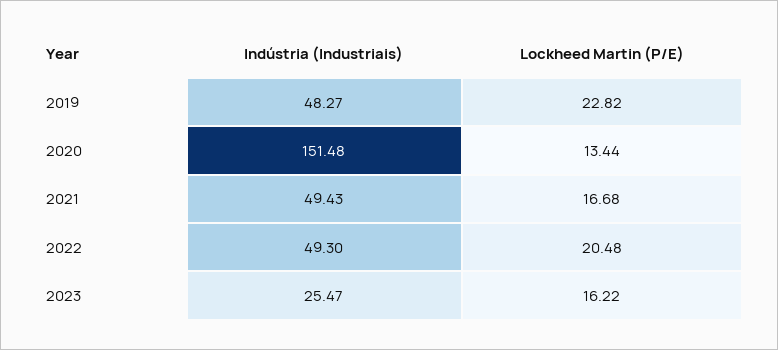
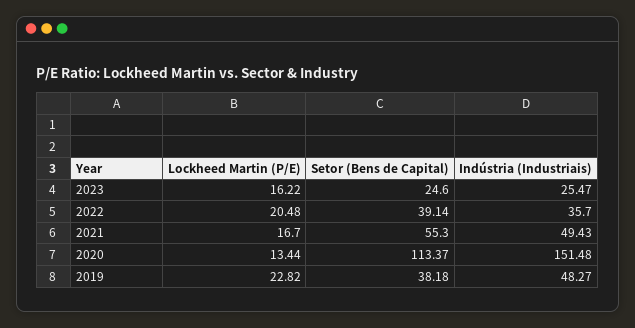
  {
    "Indústria (Industriais)": {
      "2019": 48.27,
      "2020": 151.48,
      "2021": 49.43,
-     "2022": 49.3,
+     "2022": 35.7,
      "2023": 25.47
    },
    "Lockheed Martin (P/E)": {
      "2019": 22.82,
      "2020": 13.44,
-     "2021": 16.68,
+     "2021": 16.7,
      "2022": 20.48,
      "2023": 16.22
-   }
+   },
+   "Setor (Bens de Capital)": {
+     "2023": 24.6,
+     "2022": 39.14,
+     "2021": 55.3,
+     "2020": 113.37,
+     "2019": 38.18
+   }
  }

